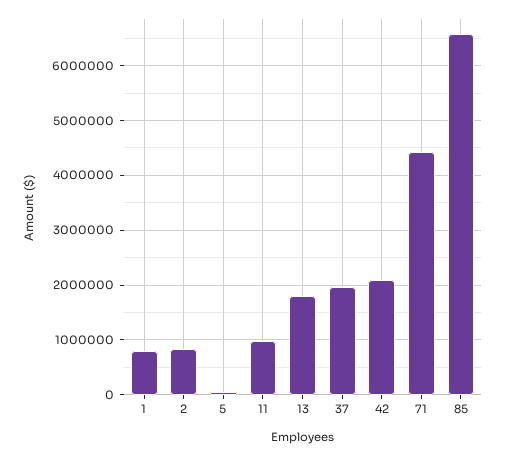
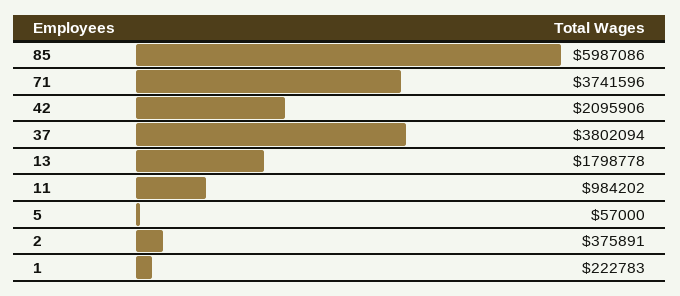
  {
-   "1": 800000,
+   "1": 222783,
-   "2": 800000,
+   "2": 375891,
    "5": 57000,
    "11": 984202,
    "13": 1798778,
-   "37": 2000000,
+   "37": 3802094,
    "42": 2095906,
-   "71": 4400000,
+   "71": 3741596,
-   "85": 6600000
+   "85": 5987086
  }

